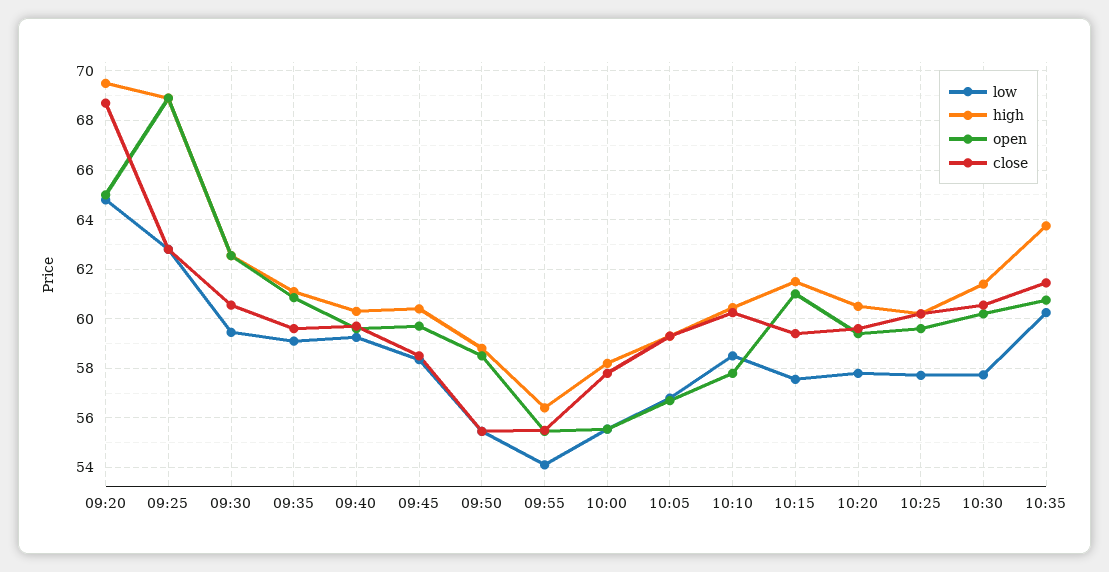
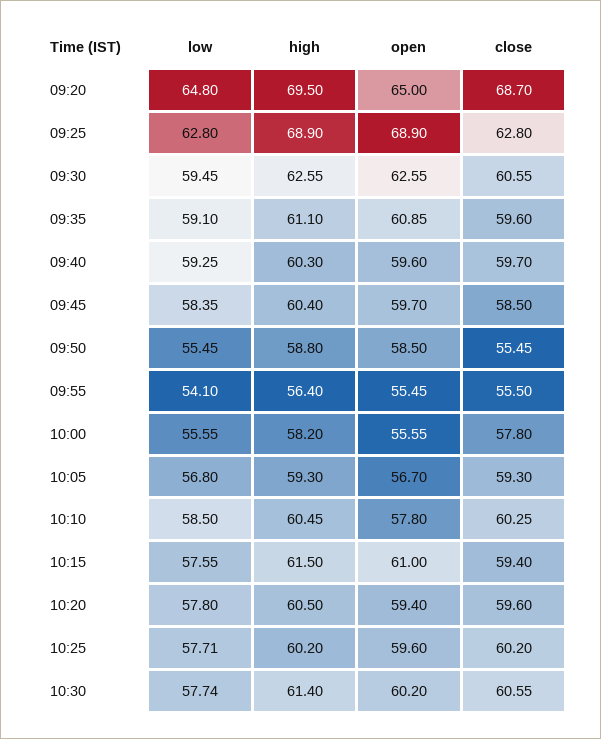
  {
    "low": {
      "09:20": 64.8,
      "09:25": 62.8,
      "09:30": 59.45,
      "09:35": 59.1,
      "09:40": 59.25,
      "09:45": 58.35,
      "09:50": 55.45,
      "09:55": 54.1,
      "10:00": 55.55,
      "10:05": 56.8,
      "10:10": 58.5,
      "10:15": 57.55,
      "10:20": 57.8,
      "10:25": 57.71,
-     "10:30": 57.74,
+     "10:30": 57.74
-     "10:35": 60.25
    },
    "high": {
      "09:20": 69.5,
      "09:25": 68.9,
      "09:30": 62.55,
      "09:35": 61.1,
      "09:40": 60.3,
      "09:45": 60.4,
      "09:50": 58.8,
      "09:55": 56.4,
      "10:00": 58.2,
      "10:05": 59.3,
      "10:10": 60.45,
      "10:15": 61.5,
      "10:20": 60.5,
      "10:25": 60.2,
-     "10:30": 61.4,
+     "10:30": 61.4
-     "10:35": 63.75
    },
    "open": {
      "09:20": 65,
      "09:25": 68.9,
      "09:30": 62.55,
      "09:35": 60.85,
      "09:40": 59.6,
      "09:45": 59.7,
      "09:50": 58.5,
      "09:55": 55.45,
      "10:00": 55.55,
      "10:05": 56.7,
      "10:10": 57.8,
      "10:15": 61,
      "10:20": 59.4,
      "10:25": 59.6,
-     "10:30": 60.2,
+     "10:30": 60.2
-     "10:35": 60.75
    },
    "close": {
      "09:20": 68.7,
      "09:25": 62.8,
      "09:30": 60.55,
      "09:35": 59.6,
      "09:40": 59.7,
      "09:45": 58.5,
      "09:50": 55.45,
      "09:55": 55.5,
      "10:00": 57.8,
      "10:05": 59.3,
      "10:10": 60.25,
      "10:15": 59.4,
      "10:20": 59.6,
      "10:25": 60.2,
-     "10:30": 60.55,
+     "10:30": 60.55
-     "10:35": 61.5
    }
  }

